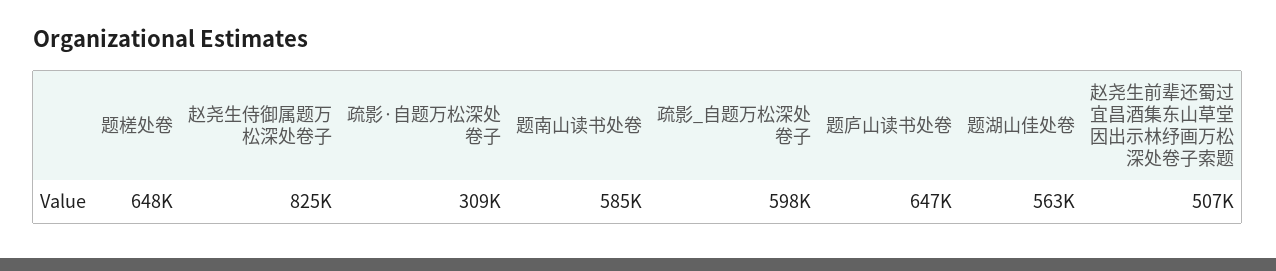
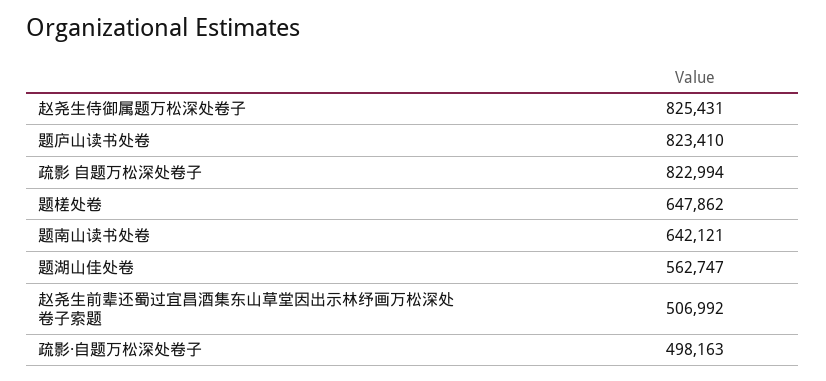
  {
    "题槎处卷": 647862,
    "赵尧生侍御属题万松深处卷子": 825431,
-   "疏影·自题万松深处卷子": 309000,
+   "疏影·自题万松深处卷子": 498163,
-   "题南山读书处卷": 585000,
+   "题南山读书处卷": 642121,
-   "疏影_自题万松深处卷子": 598000,
+   "疏影_自题万松深处卷子": 822994,
-   "题庐山读书处卷": 647000,
+   "题庐山读书处卷": 823410,
    "题湖山佳处卷": 562747,
    "赵尧生前辈还蜀过宜昌酒集东山草堂因出示林纾画万松深处卷子索题": 506992
  }

